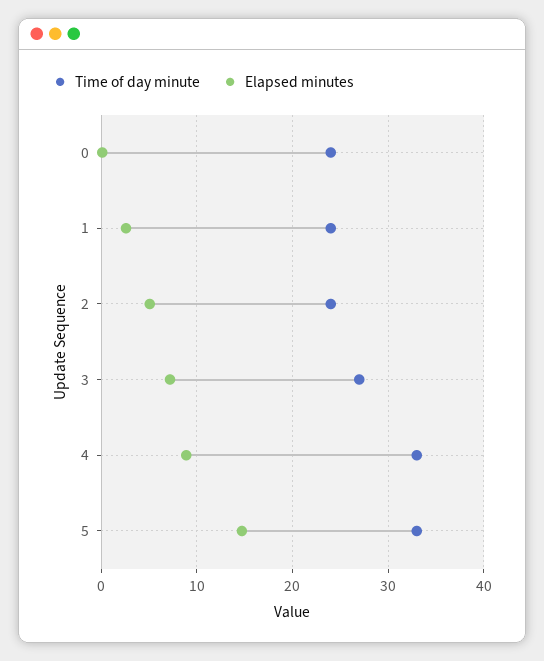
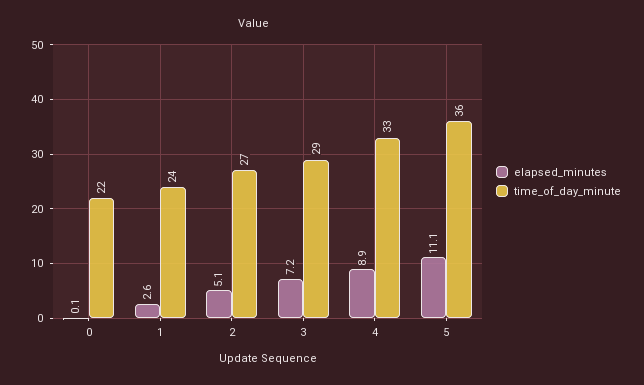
  {
    "Time of day minute": {
-     "0": 24,
+     "0": 22,
      "1": 24,
-     "2": 24,
+     "2": 27,
-     "3": 27,
+     "3": 29,
      "4": 33,
-     "5": 33
+     "5": 36
    },
    "Elapsed minutes": {
      "0": 0.1,
      "1": 2.6,
      "2": 5.1,
      "3": 7.2,
      "4": 8.9,
-     "5": 15
+     "5": 11.1
    }
  }

